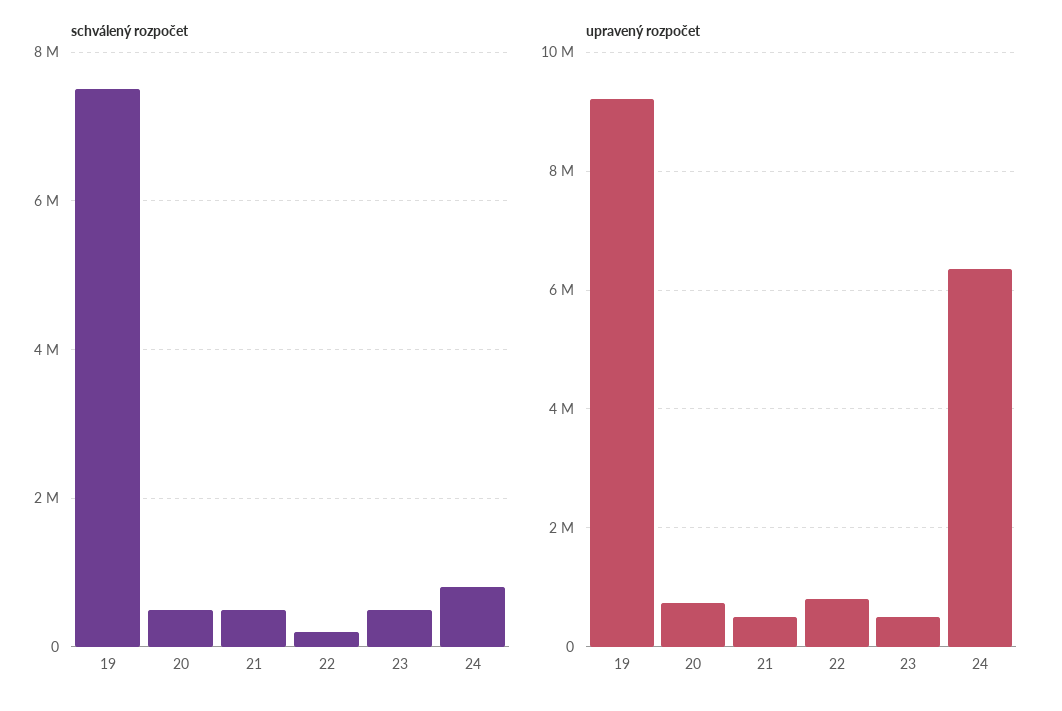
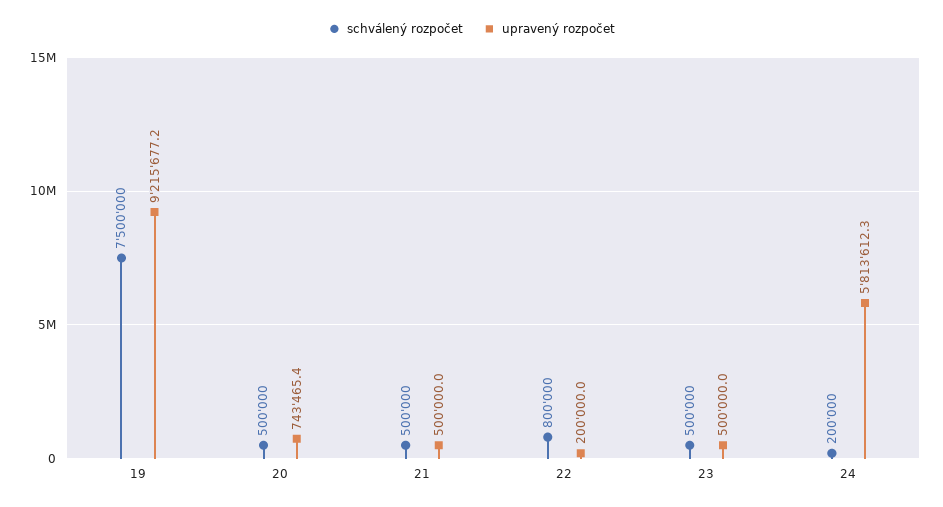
  {
    "schválený rozpočet": {
      "19": 7500000,
      "20": 500000,
      "21": 500000,
-     "22": 200000,
+     "22": 800000,
      "23": 500000,
-     "24": 800000
+     "24": 200000
    },
    "upravený rozpočet": {
      "19": 9215677.2,
      "20": 743465.4,
      "21": 500000,
-     "22": 800000,
+     "22": 200000,
      "23": 500000,
-     "24": 6400000
+     "24": 5813612.3
    }
  }

